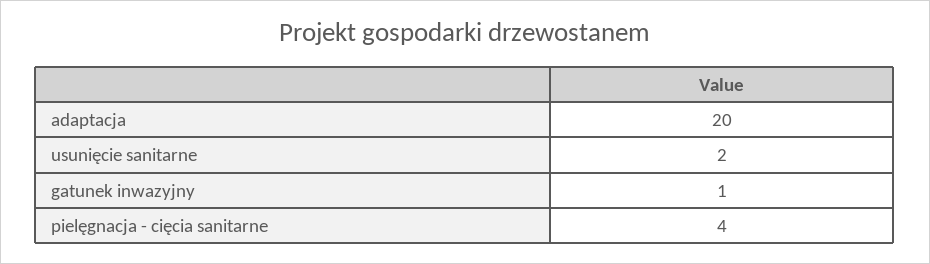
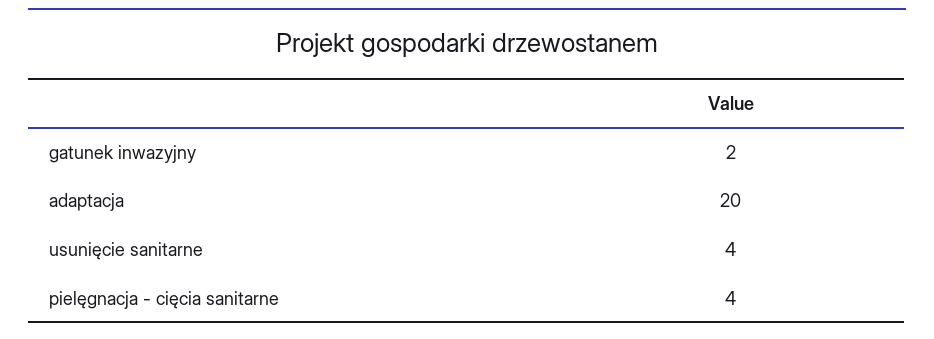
  {
    "adaptacja": 20,
-   "usunięcie sanitarne": 2,
+   "usunięcie sanitarne": 4,
-   "gatunek inwazyjny": 1,
+   "gatunek inwazyjny": 2,
    "pielęgnacja - cięcia sanitarne": 4
  }

